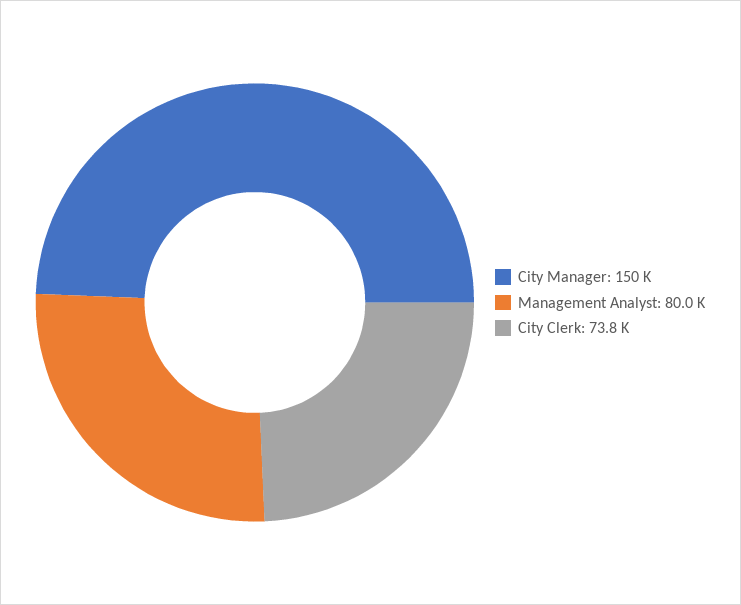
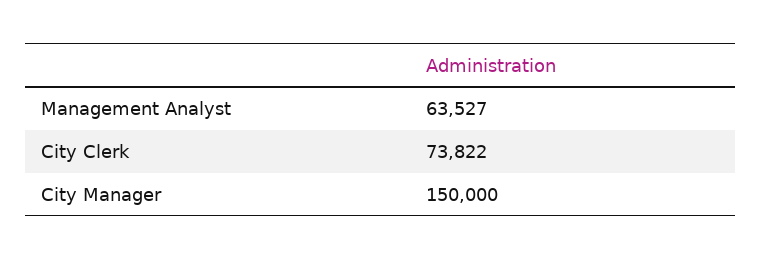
  {
    "City Manager": 150000,
-   "Management Analyst": 80000,
+   "Management Analyst": 63527,
    "City Clerk": 73822
  }

